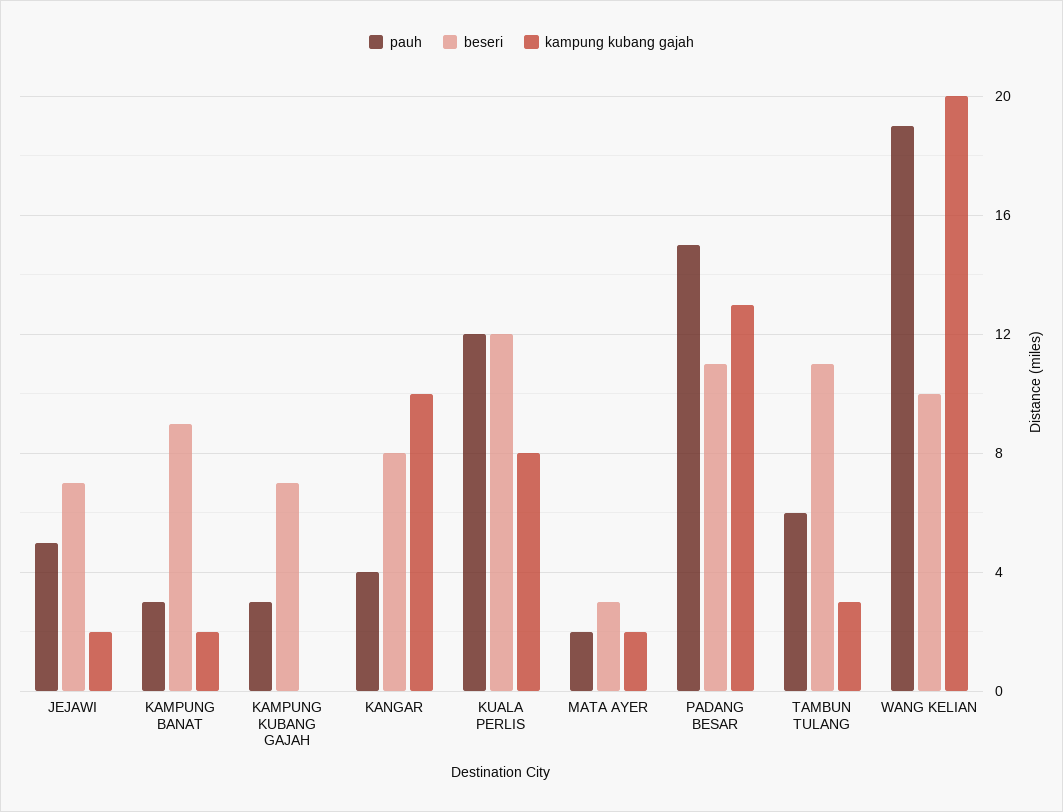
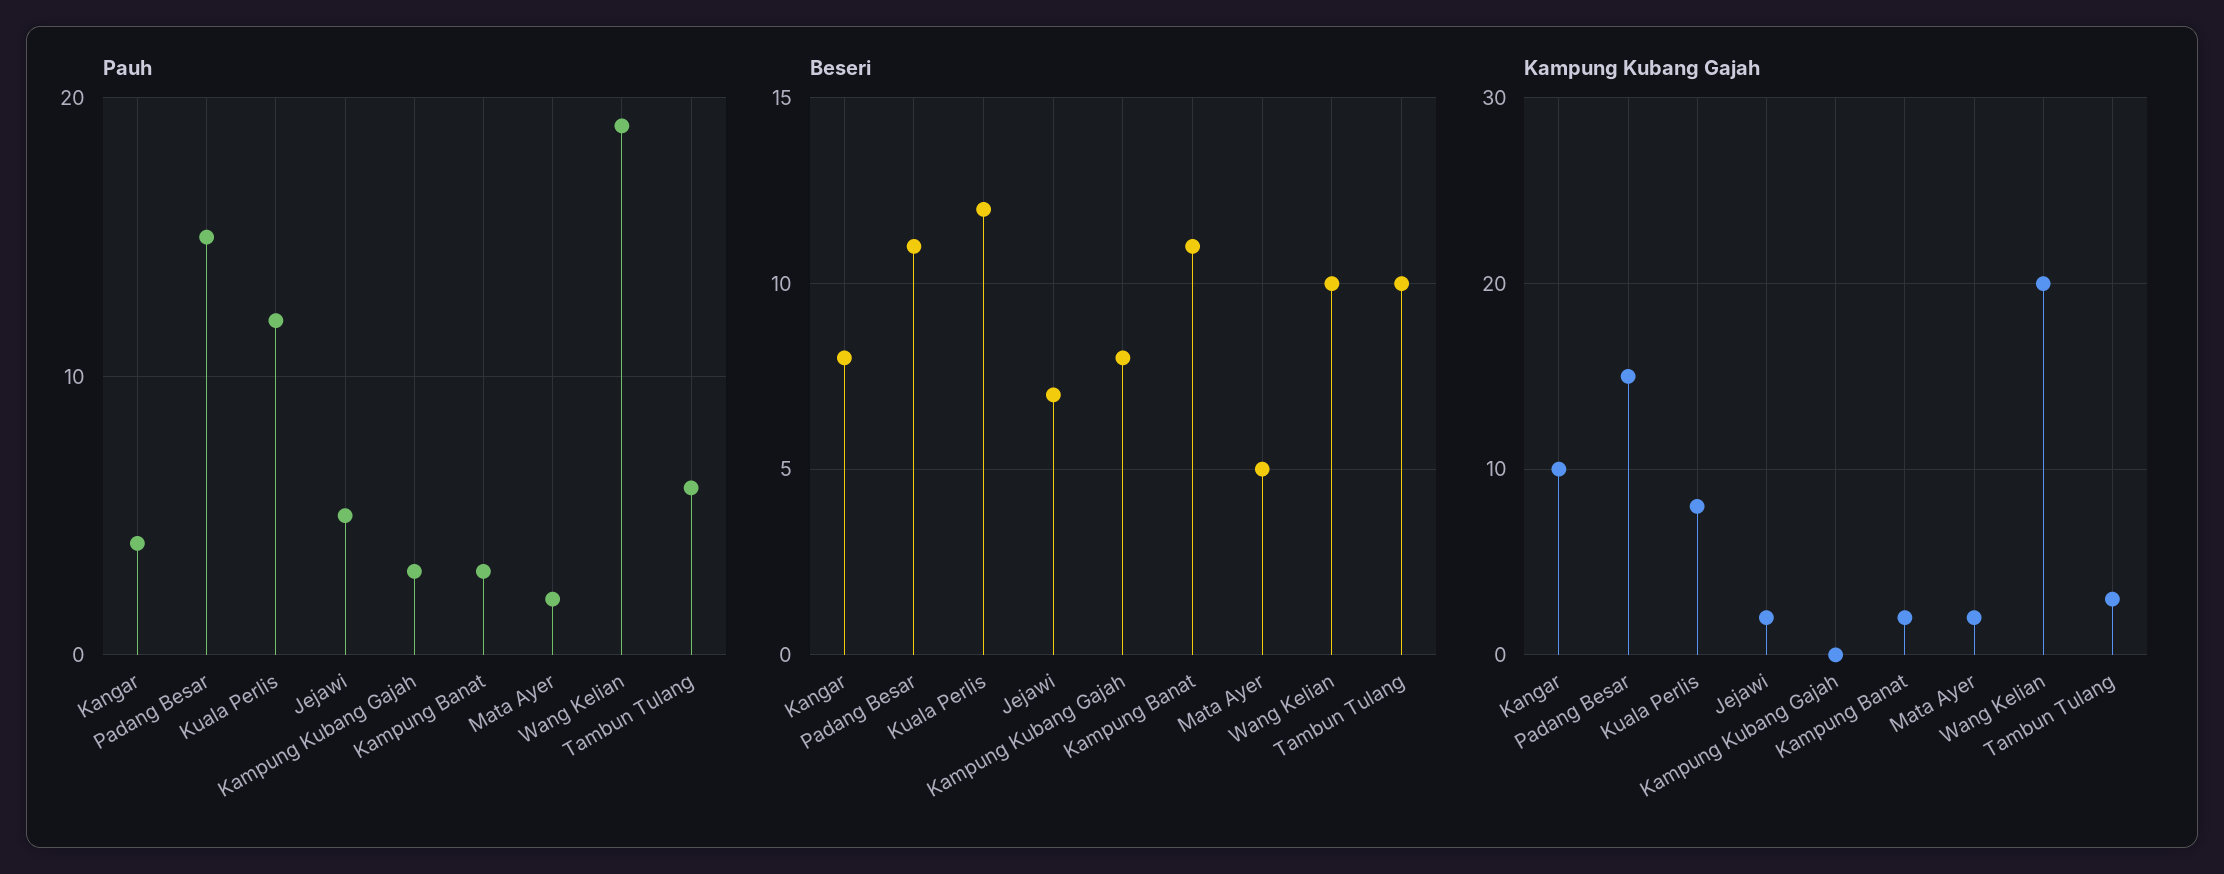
  {
    "pauh": {
      "JEJAWI": 5,
      "KAMPUNG BANAT": 3,
      "KAMPUNG KUBANG GAJAH": 3,
      "KANGAR": 4,
      "KUALA PERLIS": 12,
      "MATA AYER": 2,
      "PADANG BESAR": 15,
      "TAMBUN TULANG": 6,
      "WANG KELIAN": 19
    },
    "beseri": {
      "JEJAWI": 7,
-     "KAMPUNG BANAT": 9,
+     "KAMPUNG BANAT": 11,
-     "KAMPUNG KUBANG GAJAH": 7,
+     "KAMPUNG KUBANG GAJAH": 8,
      "KANGAR": 8,
      "KUALA PERLIS": 12,
-     "MATA AYER": 3,
+     "MATA AYER": 5,
      "PADANG BESAR": 11,
-     "TAMBUN TULANG": 11,
+     "TAMBUN TULANG": 10,
      "WANG KELIAN": 10
    },
    "kampung kubang gajah": {
      "JEJAWI": 2,
      "KAMPUNG BANAT": 2,
      "KAMPUNG KUBANG GAJAH": 0,
      "KANGAR": 10,
      "KUALA PERLIS": 8,
      "MATA AYER": 2,
-     "PADANG BESAR": 13,
+     "PADANG BESAR": 15,
      "TAMBUN TULANG": 3,
      "WANG KELIAN": 20
    }
  }

